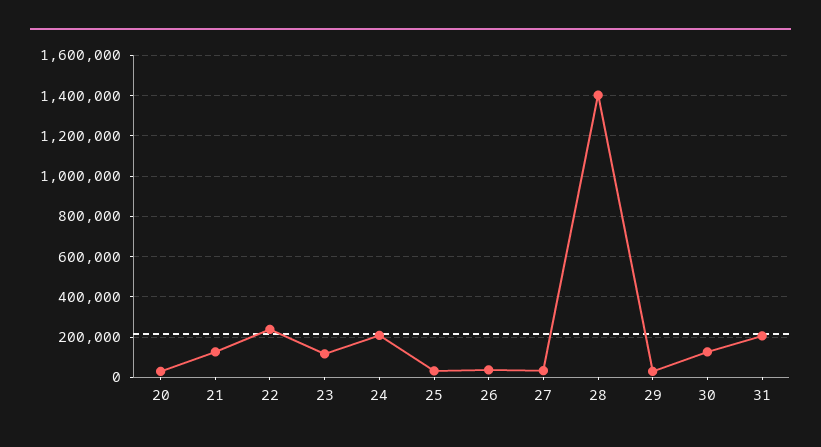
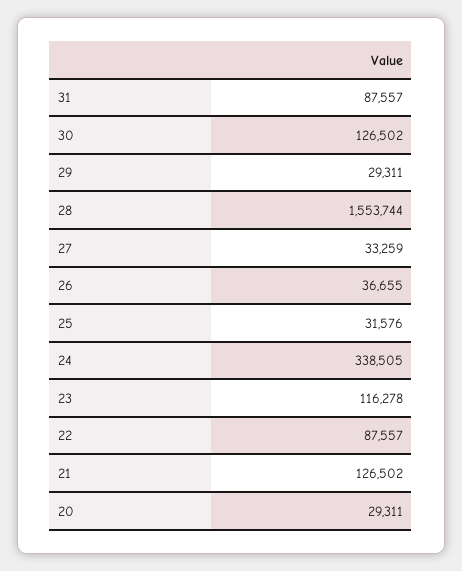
  {
    "20": 29311,
    "21": 126502,
-   "22": 250000,
+   "22": 87557,
    "23": 116278,
-   "24": 200000,
+   "24": 338505,
    "25": 31576,
    "26": 36655,
    "27": 33259,
-   "28": 1400000,
+   "28": 1553744,
    "29": 29311,
    "30": 126502,
-   "31": 200000
+   "31": 87557
  }

